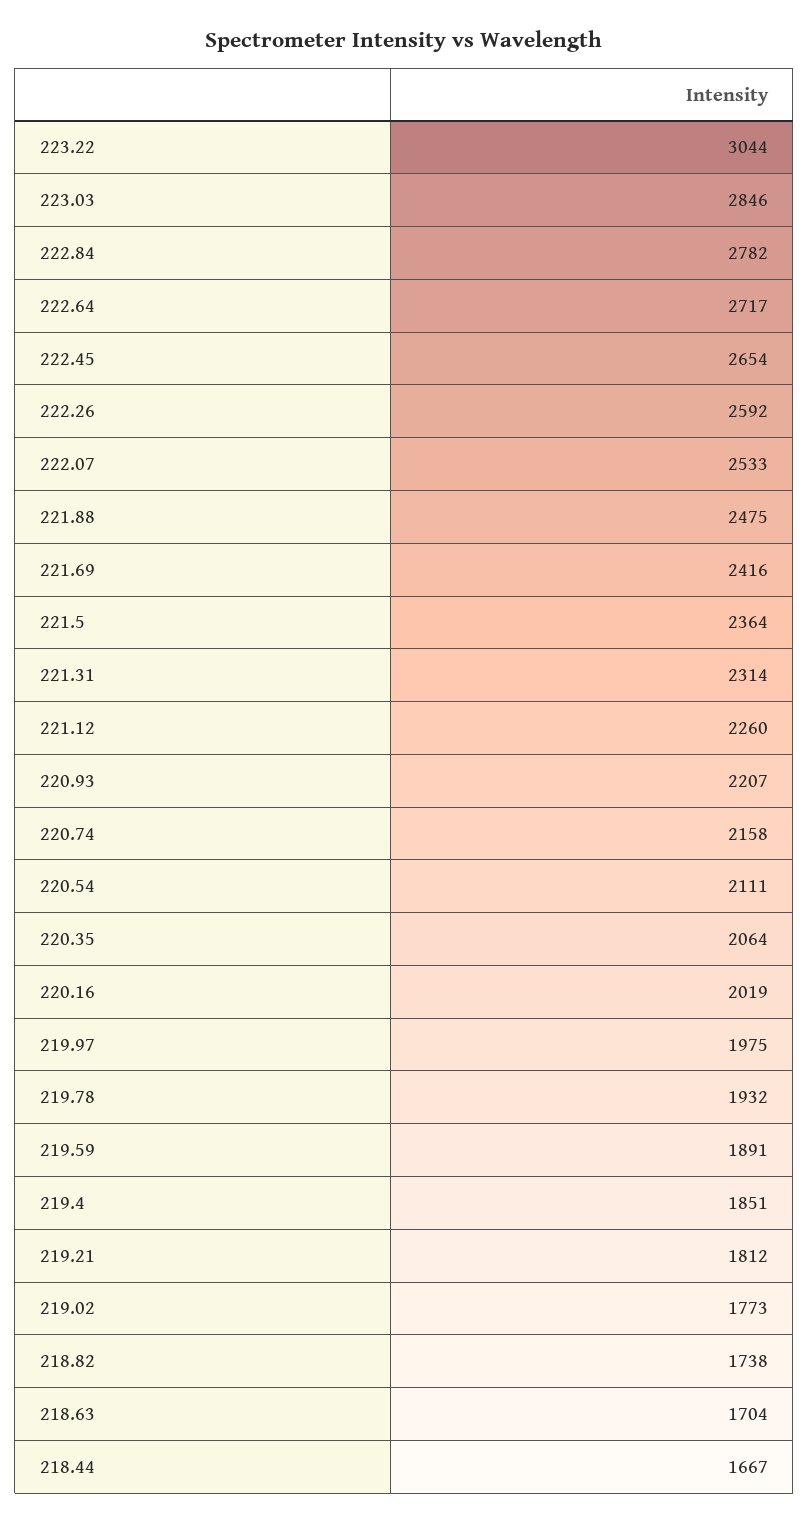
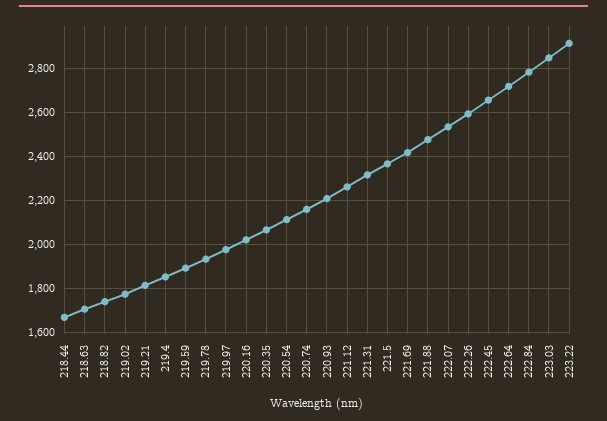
  {
-   "223.22": 3044,
+   "223.22": 2900,
    "223.03": 2846,
    "222.84": 2782,
    "222.64": 2717,
    "222.45": 2654,
    "222.26": 2592,
    "222.07": 2533,
    "221.88": 2475,
    "221.69": 2416,
    "221.5": 2364,
    "221.31": 2314,
    "221.12": 2260,
    "220.93": 2207,
    "220.74": 2158,
    "220.54": 2111,
    "220.35": 2064,
    "220.16": 2019,
    "219.97": 1975,
    "219.78": 1932,
    "219.59": 1891,
    "219.4": 1851,
    "219.21": 1812,
    "219.02": 1773,
    "218.82": 1738,
    "218.63": 1704,
    "218.44": 1667
  }

